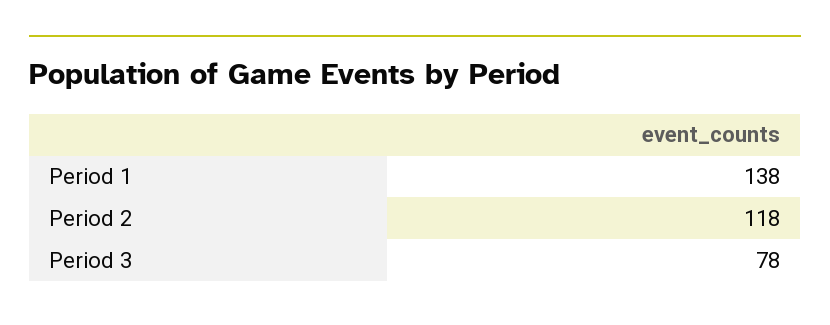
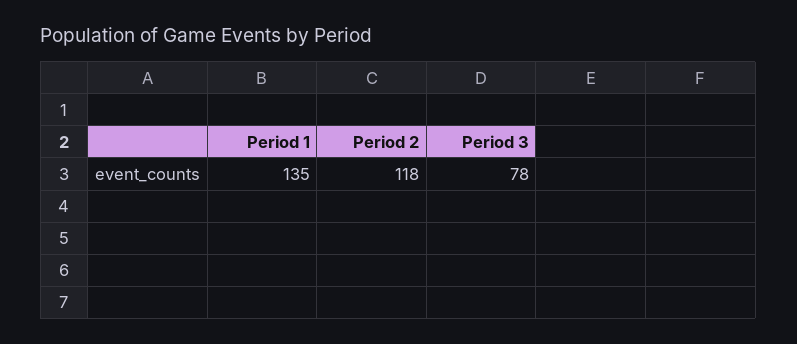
  {
-   "Period 1": 138,
+   "Period 1": 135,
    "Period 2": 118,
    "Period 3": 78
  }

